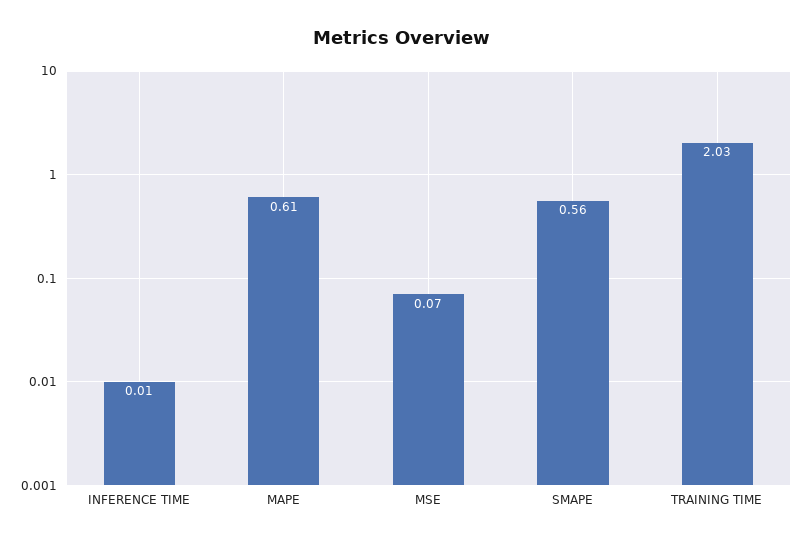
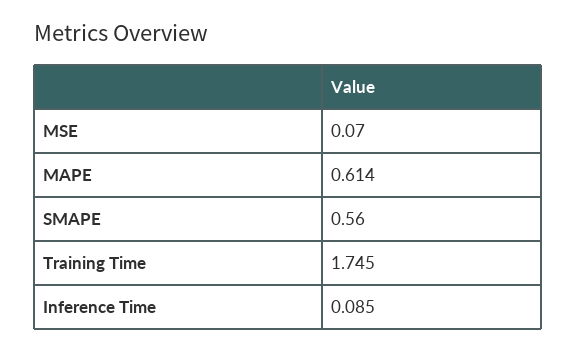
  {
-   "INFERENCE TIME": 0.01,
+   "INFERENCE TIME": 0.085,
    "MAPE": 0.614,
    "MSE": 0.07,
    "SMAPE": 0.56,
-   "TRAINING TIME": 2.03
+   "TRAINING TIME": 1.745
  }

